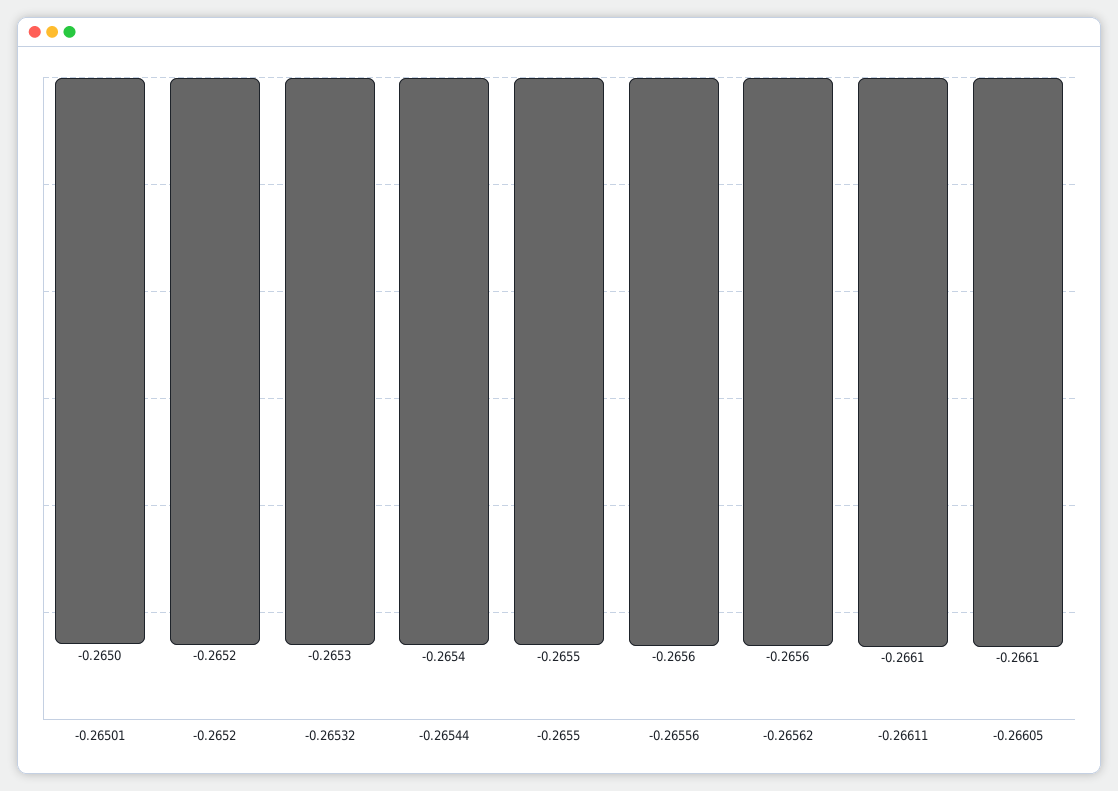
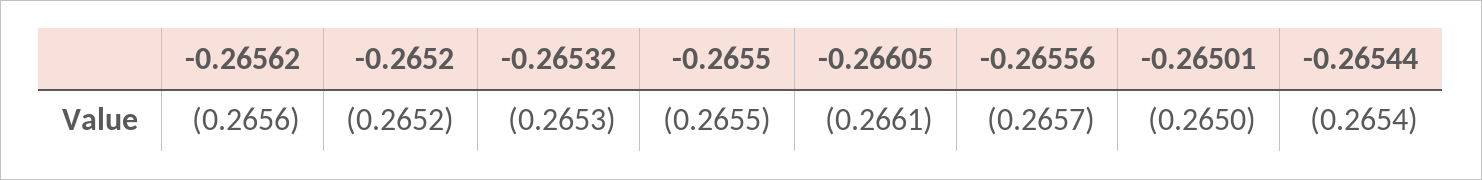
  {
    "-0.26501": -0.265,
    "-0.2652": -0.2652,
    "-0.26532": -0.2653,
    "-0.26544": -0.2654,
    "-0.2655": -0.2655,
-   "-0.26556": -0.2656,
+   "-0.26556": -0.2657,
    "-0.26562": -0.2656,
-   "-0.26611": -0.2661,
    "-0.26605": -0.2661
  }

